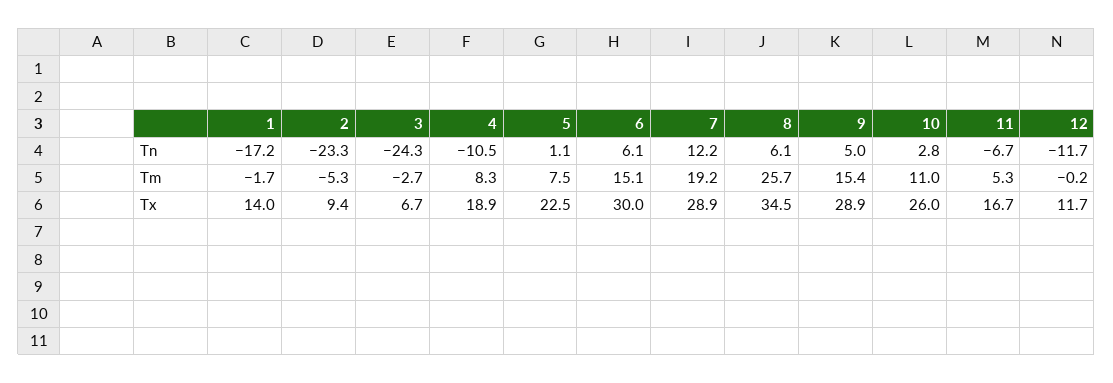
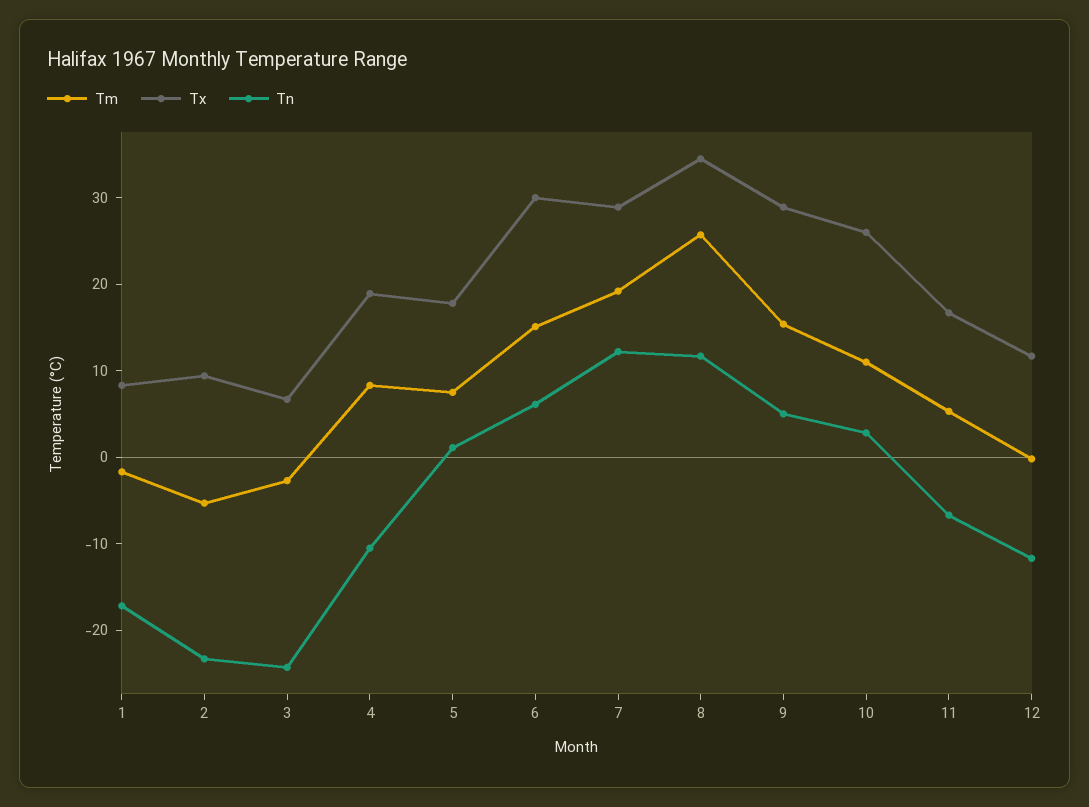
  {
    "Tn": {
      "1": -17.2,
      "2": -23.3,
      "3": -24.3,
      "4": -10.5,
      "5": 1.1,
      "6": 6.1,
      "7": 12.2,
-     "8": 6.1,
+     "8": 12,
      "9": 5,
      "10": 2.8,
      "11": -6.7,
      "12": -11.7
    },
    "Tm": {
      "1": -1.7,
      "2": -5.3,
      "3": -2.7,
      "4": 8.3,
      "5": 7.5,
      "6": 15.1,
      "7": 19.2,
      "8": 25.7,
      "9": 15.4,
      "10": 11,
      "11": 5.3,
      "12": -0.2
    },
    "Tx": {
-     "1": 14,
+     "1": 8,
      "2": 9.4,
      "3": 6.7,
      "4": 18.9,
-     "5": 22.5,
+     "5": 18,
      "6": 30,
      "7": 28.9,
      "8": 34.5,
      "9": 28.9,
      "10": 26,
      "11": 16.7,
      "12": 11.7
    }
  }

